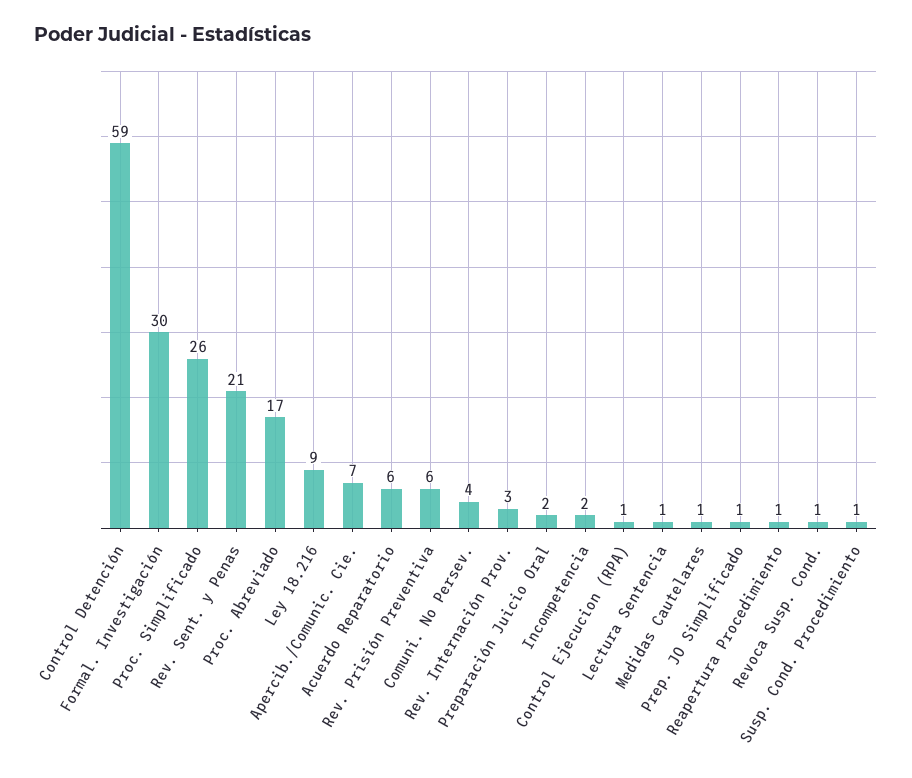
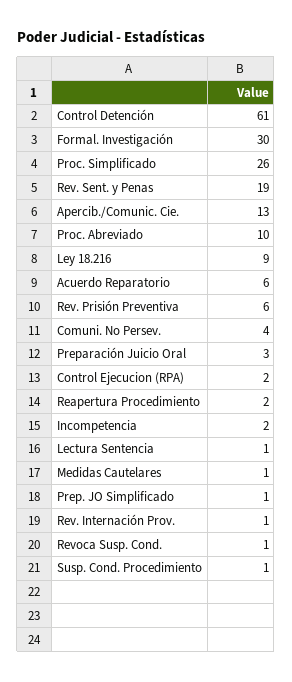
  {
-   "Control Detención": 59,
+   "Control Detención": 61,
    "Formal. Investigación": 30,
    "Proc. Simplificado": 26,
-   "Rev. Sent. y Penas": 21,
+   "Rev. Sent. y Penas": 19,
-   "Proc. Abreviado": 17,
+   "Proc. Abreviado": 10,
    "Ley 18.216": 9,
-   "Apercib./Comunic. Cie.": 7,
+   "Apercib./Comunic. Cie.": 13,
    "Acuerdo Reparatorio": 6,
    "Rev. Prisión Preventiva": 6,
    "Comuni. No Persev.": 4,
-   "Rev. Internación Prov.": 3,
+   "Rev. Internación Prov.": 1,
-   "Preparación Juicio Oral": 2,
+   "Preparación Juicio Oral": 3,
    "Incompetencia": 2,
-   "Control Ejecucion (RPA)": 1,
+   "Control Ejecucion (RPA)": 2,
    "Lectura Sentencia": 1,
    "Medidas Cautelares": 1,
    "Prep. JO Simplificado": 1,
-   "Reapertura Procedimiento": 1,
+   "Reapertura Procedimiento": 2,
    "Revoca Susp. Cond.": 1,
    "Susp. Cond. Procedimiento": 1
  }

